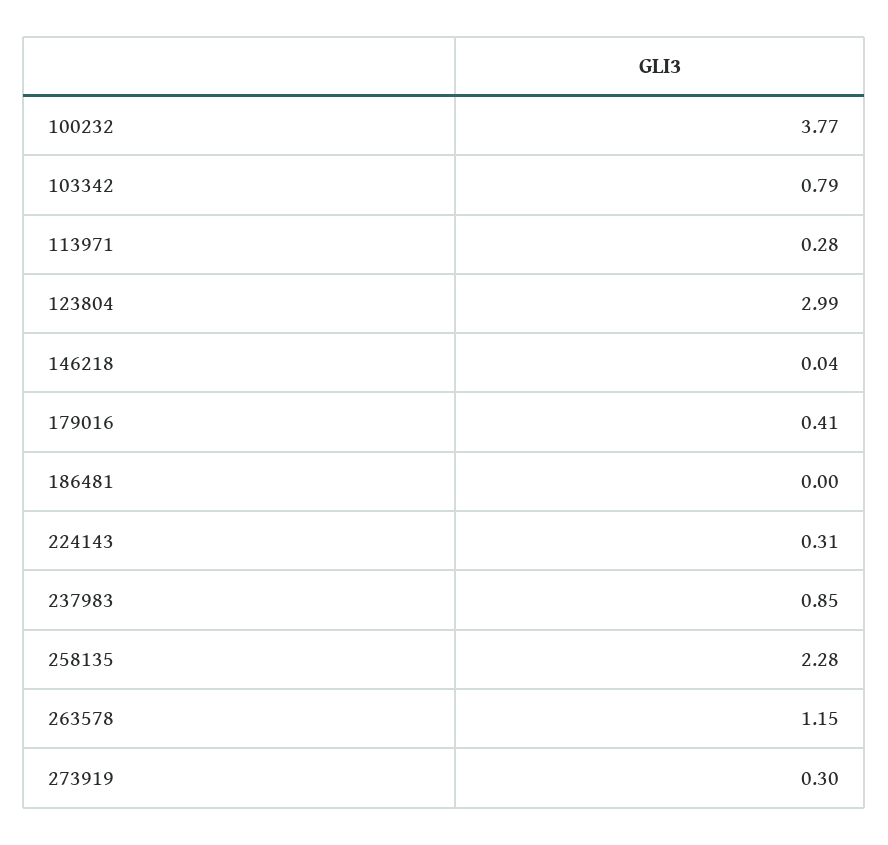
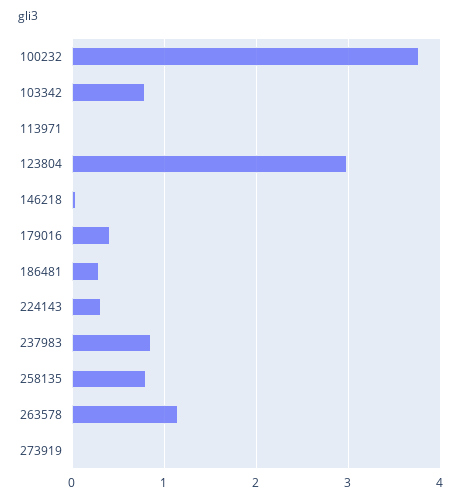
  {
    "100232": 3.77,
    "103342": 0.79,
-   "113971": 0.28,
+   "113971": 0,
    "123804": 2.99,
    "146218": 0.04,
    "179016": 0.41,
-   "186481": 0,
+   "186481": 0.3,
    "224143": 0.31,
    "237983": 0.85,
-   "258135": 2.28,
+   "258135": 0.8,
    "263578": 1.15,
-   "273919": 0.3
+   "273919": 0
  }

